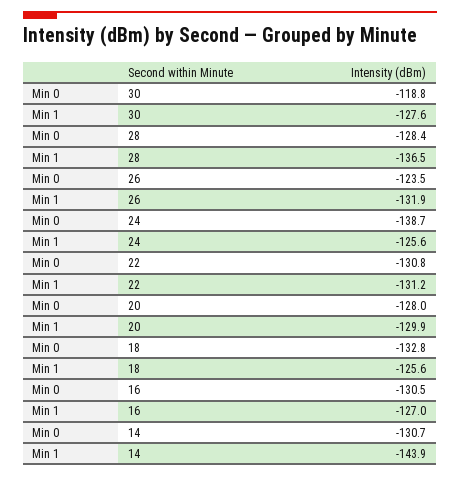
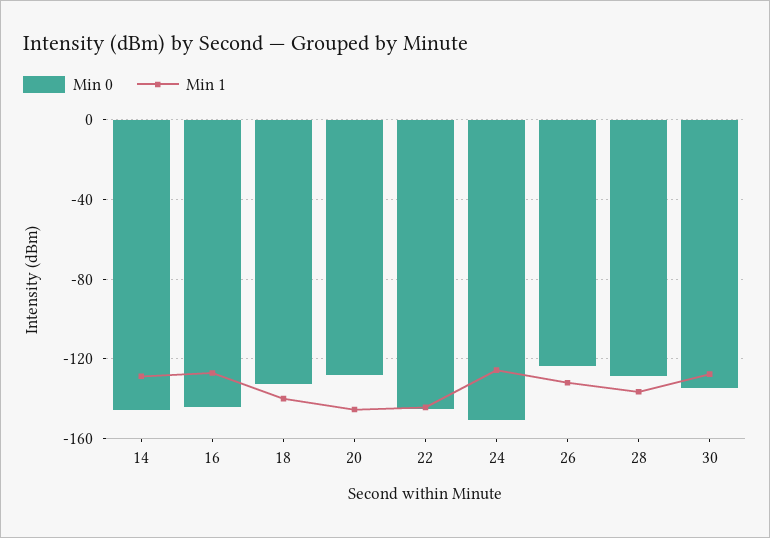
  {
    "Min 0": {
-     "30": -118.8,
+     "30": -135,
      "28": -128.4,
      "26": -123.5,
-     "24": -138.7,
+     "24": -150,
-     "22": -130.8,
+     "22": -145,
      "20": -128,
      "18": -132.8,
-     "16": -130.5,
+     "16": -145,
-     "14": -130.7
+     "14": -145
    },
    "Min 1": {
      "30": -127.6,
      "28": -136.5,
      "26": -131.9,
      "24": -125.6,
-     "22": -131.2,
+     "22": -145,
-     "20": -129.9,
+     "20": -145,
-     "18": -125.6,
+     "18": -140,
      "16": -127,
-     "14": -143.9
+     "14": -130
    }
  }

